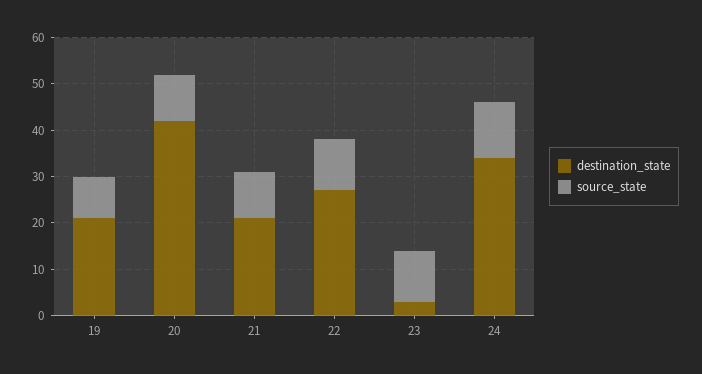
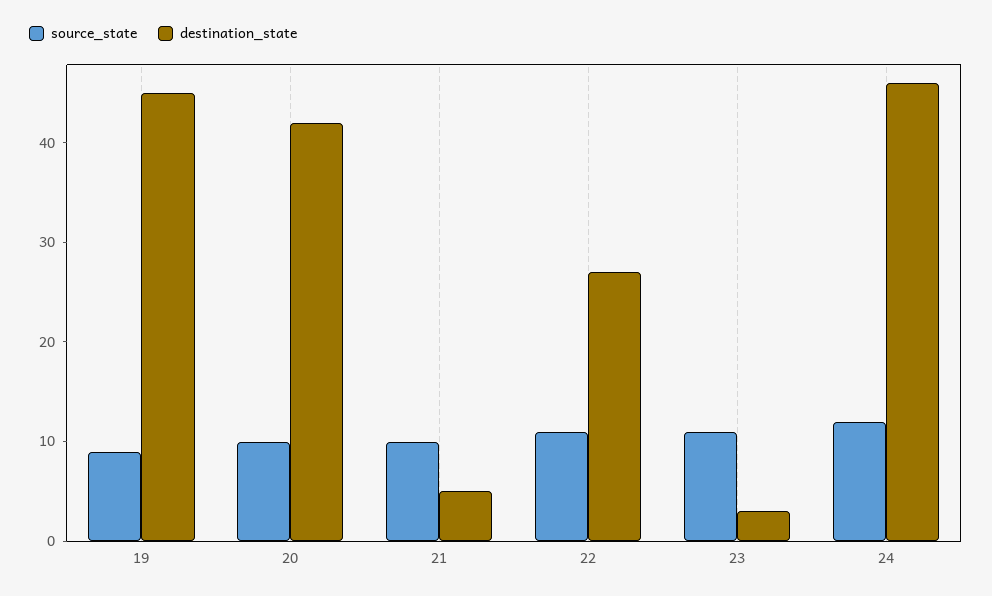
  {
    "destination_state": {
-     "19": 20,
+     "19": 45,
      "20": 42,
-     "21": 20,
+     "21": 5,
      "22": 27,
      "23": 3,
-     "24": 35
+     "24": 46
    },
    "source_state": {
      "19": 9,
      "20": 10,
      "21": 10,
      "22": 11,
      "23": 11,
      "24": 12
    }
  }

